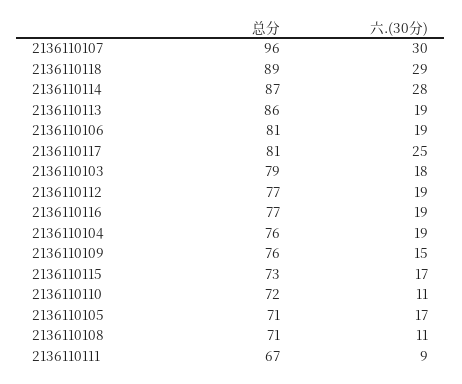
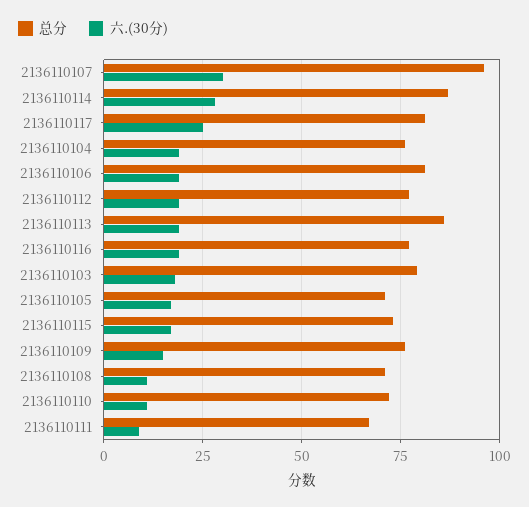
  {
    "总分": {
      "2136110107": 96,
-     "2136110118": 89,
      "2136110114": 87,
      "2136110113": 86,
      "2136110106": 81,
      "2136110117": 81,
      "2136110103": 79,
      "2136110112": 77,
      "2136110116": 77,
      "2136110104": 76,
      "2136110109": 76,
      "2136110115": 73,
      "2136110110": 72,
      "2136110105": 71,
      "2136110108": 71,
      "2136110111": 67
    },
    "六.(30分)": {
      "2136110107": 30,
-     "2136110118": 29,
      "2136110114": 28,
      "2136110113": 19,
      "2136110106": 19,
      "2136110117": 25,
      "2136110103": 18,
      "2136110112": 19,
      "2136110116": 19,
      "2136110104": 19,
      "2136110109": 15,
      "2136110115": 17,
      "2136110110": 11,
      "2136110105": 17,
      "2136110108": 11,
      "2136110111": 9
    }
  }

